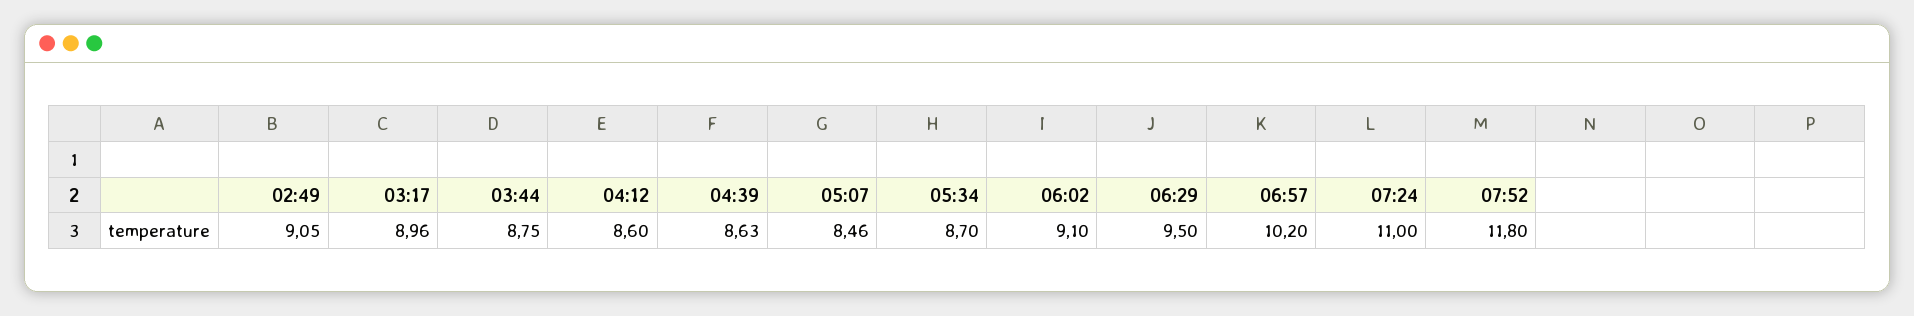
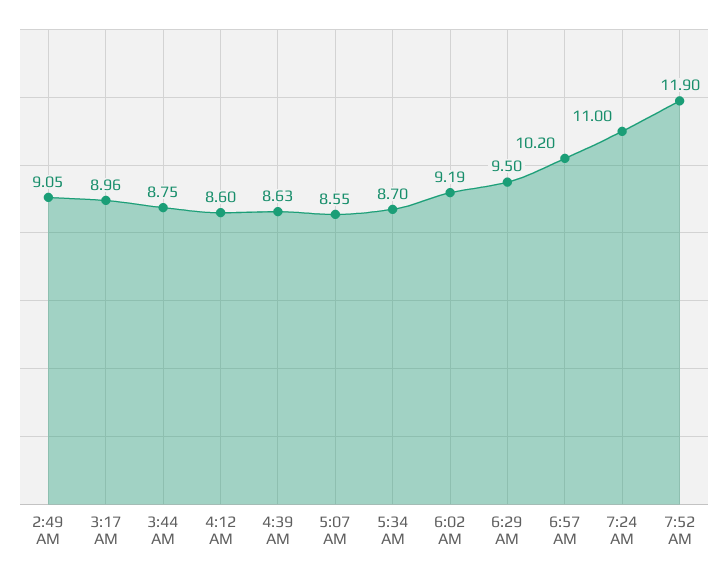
  {
    "02:49": 9.05,
    "03:17": 8.96,
    "03:44": 8.75,
    "04:12": 8.6,
    "04:39": 8.63,
-   "05:07": 8.46,
+   "05:07": 8.55,
    "05:34": 8.7,
-   "06:02": 9.1,
+   "06:02": 9.19,
    "06:29": 9.5,
    "06:57": 10.2,
    "07:24": 11,
-   "07:52": 11.8
+   "07:52": 11.9
  }

